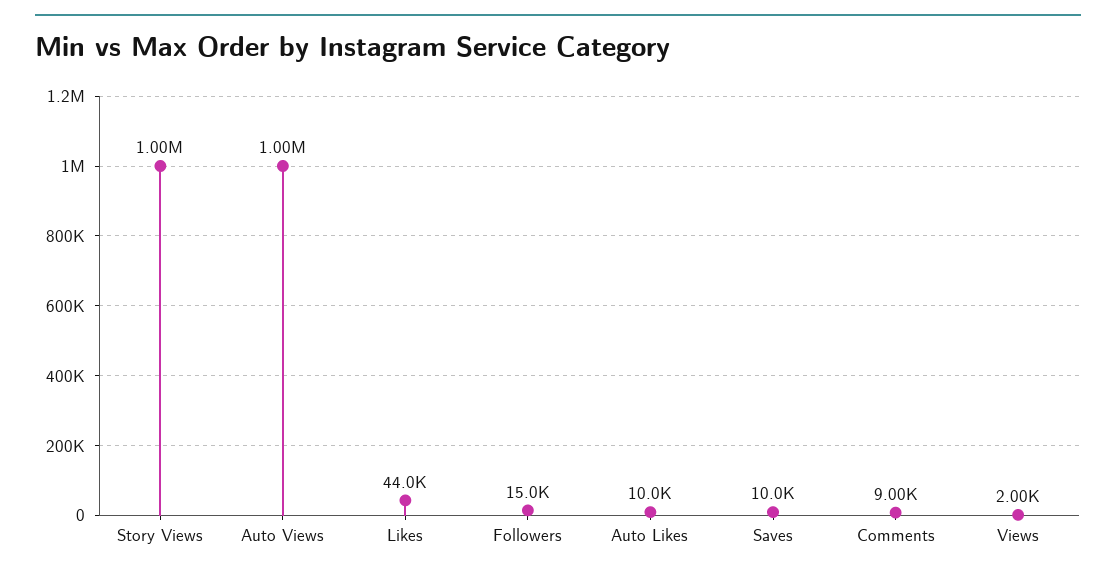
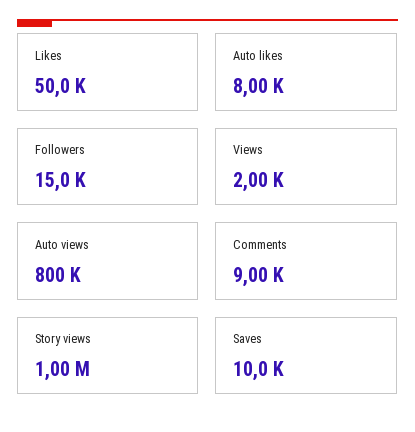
  {
    "Story Views": 1000000,
-   "Auto Views": 1000000,
+   "Auto Views": 800000,
-   "Likes": 44000,
+   "Likes": 50000,
    "Followers": 15000,
-   "Auto Likes": 10000,
+   "Auto Likes": 8000,
    "Saves": 10000,
    "Comments": 9000,
    "Views": 2000
  }

